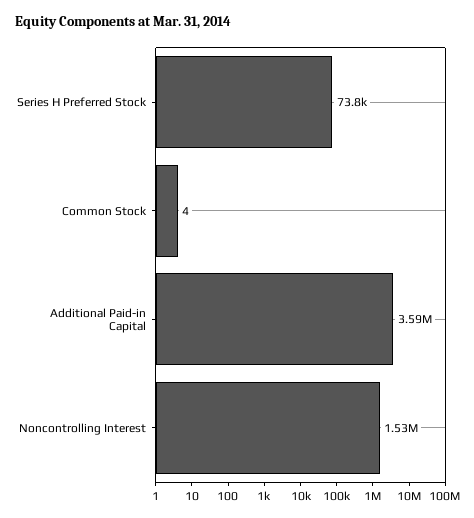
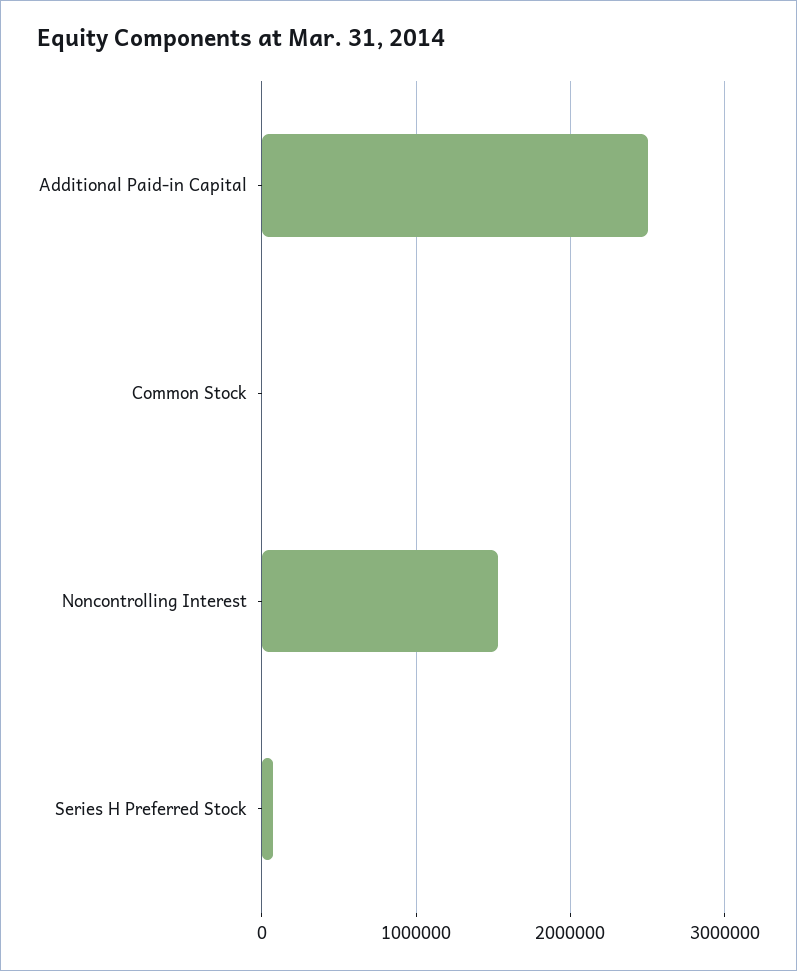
  {
    "Series H Preferred Stock": 73800,
    "Common Stock": 4,
-   "Additional Paid-in Capital": 3590000,
+   "Additional Paid-in Capital": 2500000,
    "Noncontrolling Interest": 1530000
  }

